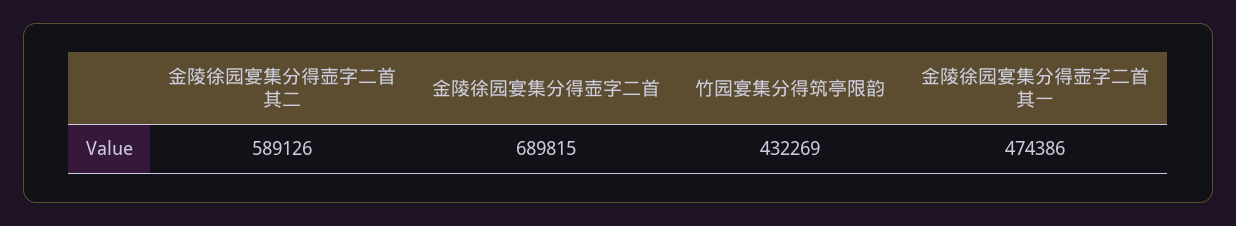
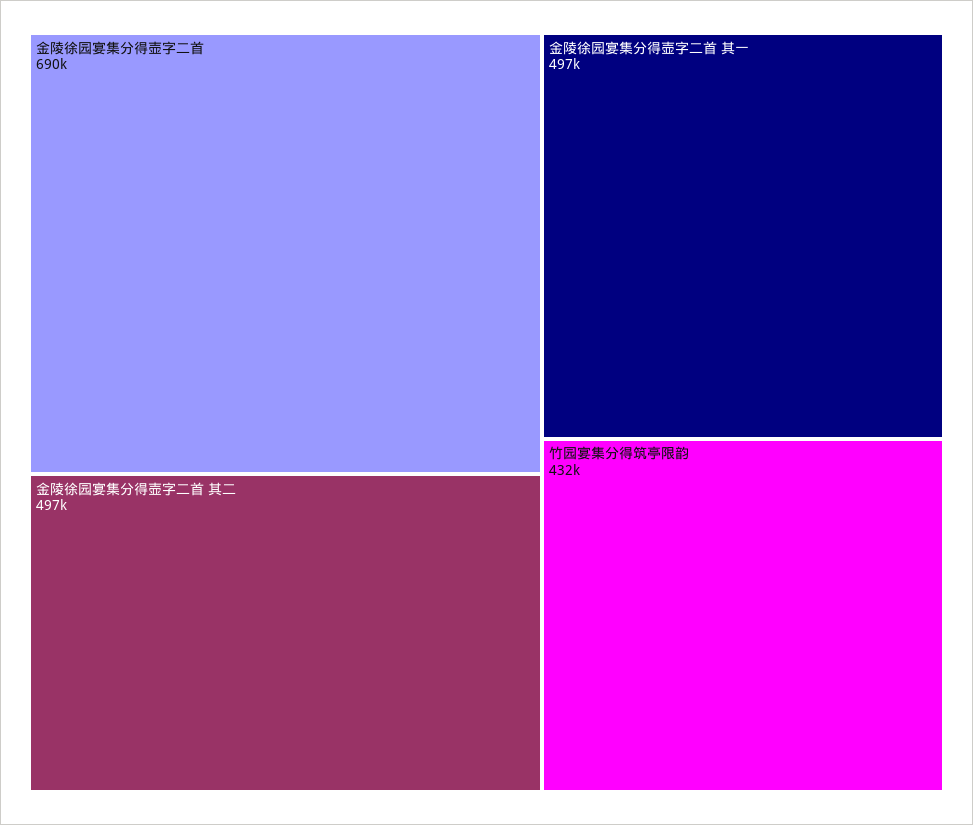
  {
-   "金陵徐园宴集分得壶字二首 其二": 589126,
+   "金陵徐园宴集分得壶字二首 其二": 497000,
    "金陵徐园宴集分得壶字二首": 689815,
    "竹园宴集分得筑亭限韵": 432269,
-   "金陵徐园宴集分得壶字二首 其一": 474386
+   "金陵徐园宴集分得壶字二首 其一": 497000
  }

